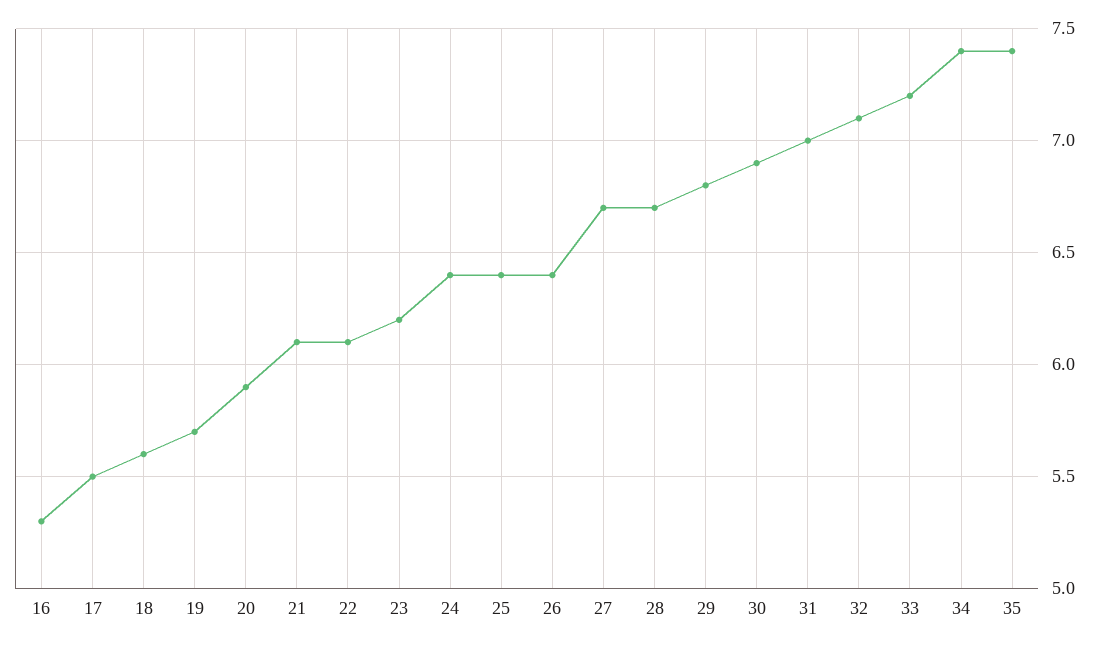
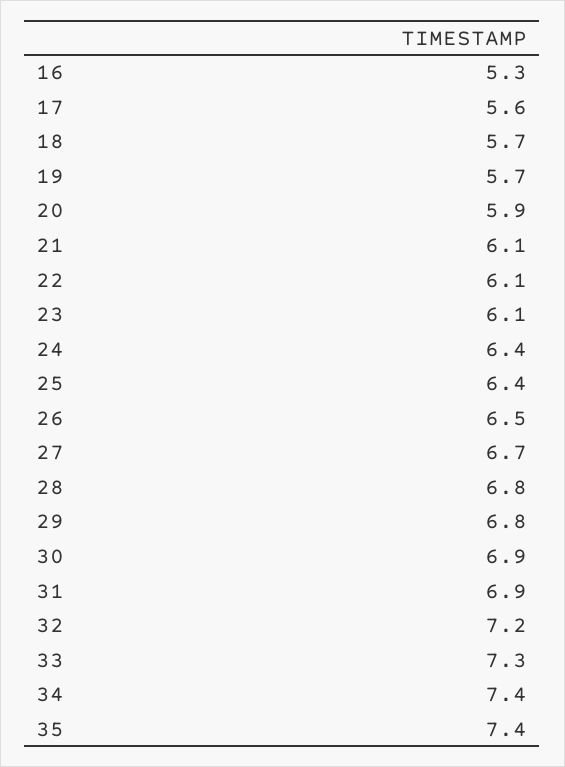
  {
    "16": 5.3,
-   "17": 5.5,
+   "17": 5.6,
-   "18": 5.6,
+   "18": 5.7,
    "19": 5.7,
    "20": 5.9,
    "21": 6.1,
    "22": 6.1,
-   "23": 6.2,
+   "23": 6.1,
    "24": 6.4,
    "25": 6.4,
-   "26": 6.4,
+   "26": 6.5,
    "27": 6.7,
-   "28": 6.7,
+   "28": 6.8,
    "29": 6.8,
    "30": 6.9,
-   "31": 7,
+   "31": 6.9,
-   "32": 7.1,
+   "32": 7.2,
-   "33": 7.2,
+   "33": 7.3,
    "34": 7.4,
    "35": 7.4
  }

